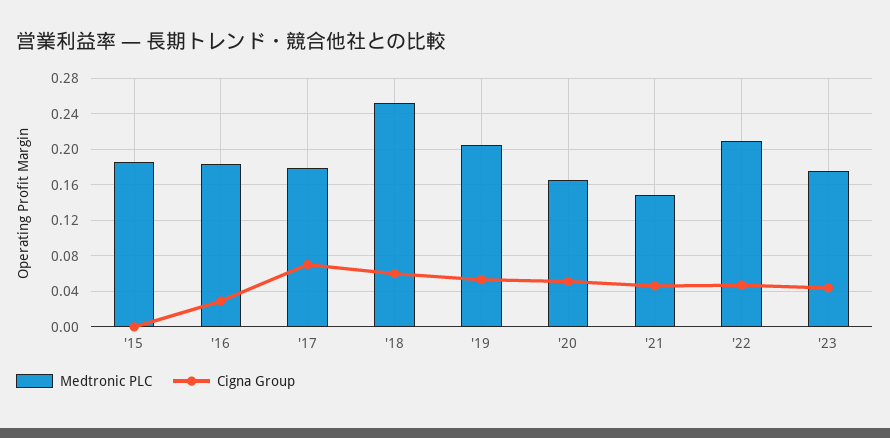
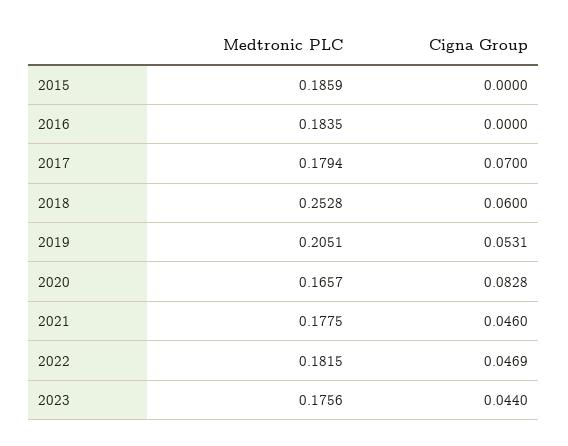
  {
    "Medtronic PLC": {
      "'15": 0.1859,
      "'16": 0.1835,
      "'17": 0.1794,
      "'18": 0.2528,
      "'19": 0.2051,
      "'20": 0.1657,
-     "'21": 0.15,
+     "'21": 0.1775,
-     "'22": 0.21,
+     "'22": 0.1815,
      "'23": 0.1756
    },
    "Cigna Group": {
      "'15": 0,
-     "'16": 0.03,
+     "'16": 0,
      "'17": 0.07,
      "'18": 0.06,
      "'19": 0.0531,
-     "'20": 0.05,
+     "'20": 0.0828,
      "'21": 0.046,
      "'22": 0.0469,
      "'23": 0.044
    }
  }

